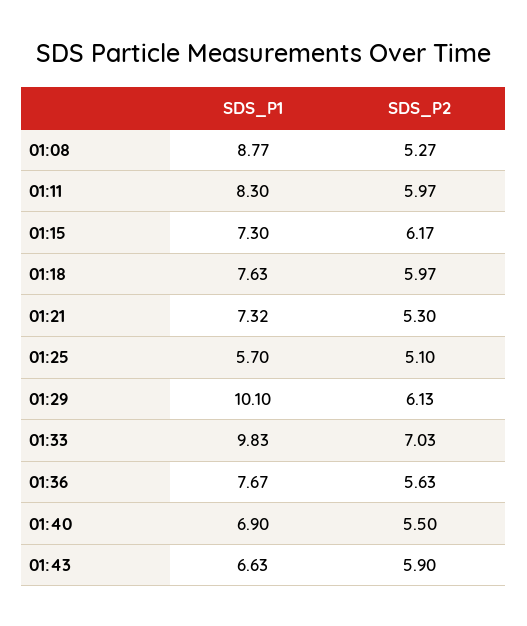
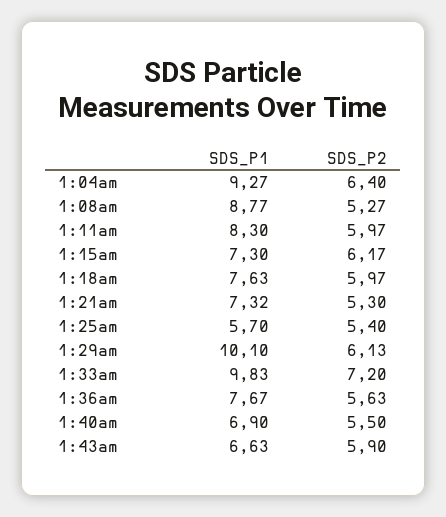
  {
    "SDS_P1": {
      "01:08": 8.77,
      "01:11": 8.3,
      "01:15": 7.3,
      "01:18": 7.63,
      "01:21": 7.32,
      "01:25": 5.7,
      "01:29": 10.1,
      "01:33": 9.83,
      "01:36": 7.67,
      "01:40": 6.9,
-     "01:43": 6.63
+     "01:43": 6.63,
+     "1:04am": 9.27
    },
    "SDS_P2": {
      "01:08": 5.27,
      "01:11": 5.97,
      "01:15": 6.17,
      "01:18": 5.97,
      "01:21": 5.3,
-     "01:25": 5.1,
+     "01:25": 5.4,
      "01:29": 6.13,
-     "01:33": 7.03,
+     "01:33": 7.2,
      "01:36": 5.63,
      "01:40": 5.5,
-     "01:43": 5.9
+     "01:43": 5.9,
+     "1:04am": 6.4
    }
  }

